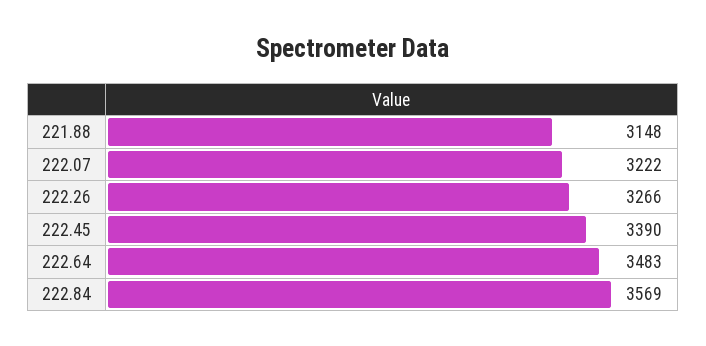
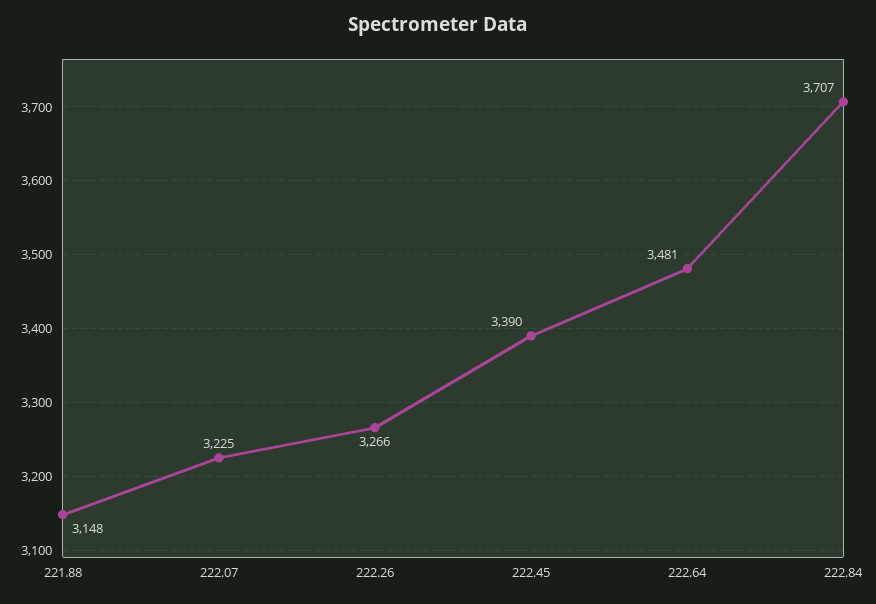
  {
    "221.88": 3148,
-   "222.07": 3222,
+   "222.07": 3225,
    "222.26": 3266,
    "222.45": 3390,
-   "222.64": 3483,
+   "222.64": 3481,
-   "222.84": 3569
+   "222.84": 3707
  }

